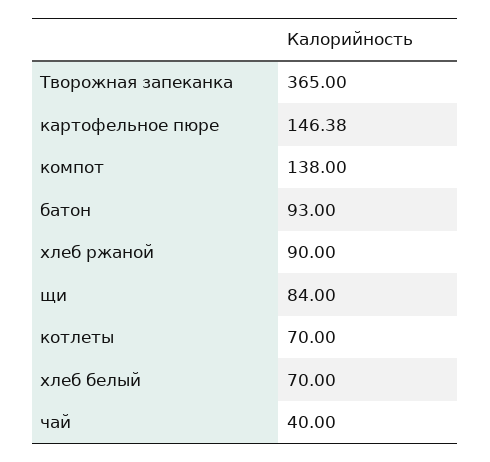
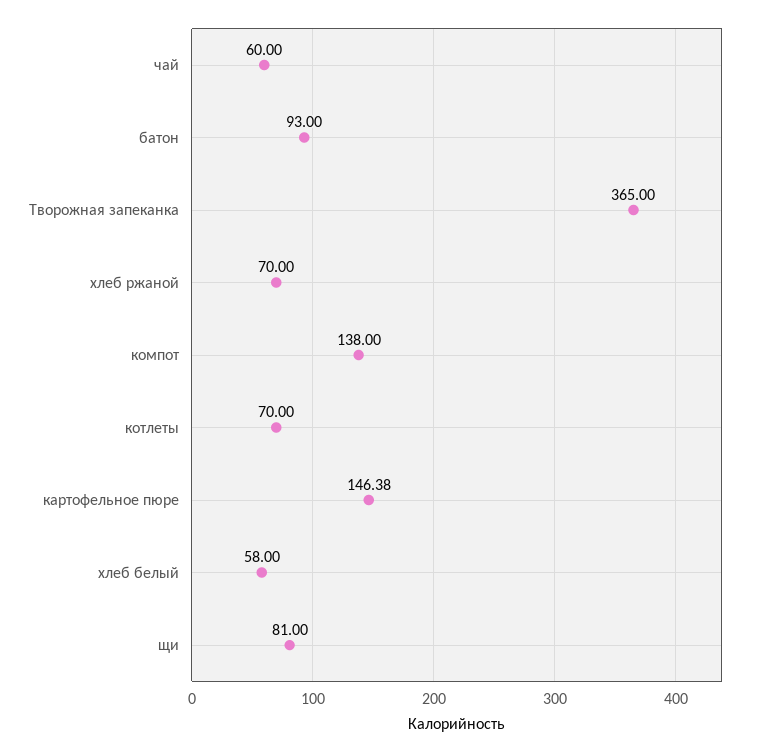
  {
    "Творожная запеканка": 365,
    "картофельное пюре": 146.38,
    "компот": 138,
    "батон": 93,
-   "хлеб ржаной": 90,
+   "хлеб ржаной": 70,
-   "щи": 84,
+   "щи": 81,
    "котлеты": 70,
-   "хлеб белый": 70,
+   "хлеб белый": 58,
-   "чай": 40
+   "чай": 60
  }

